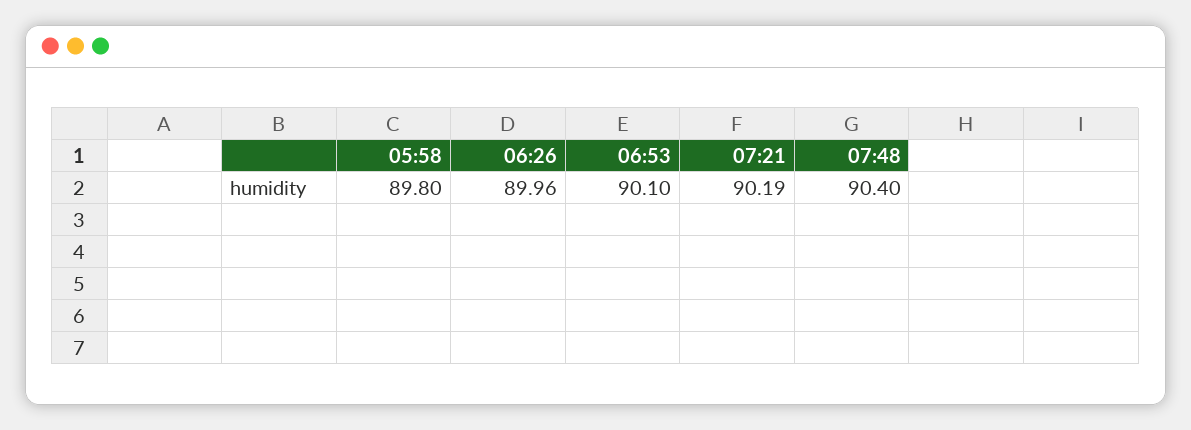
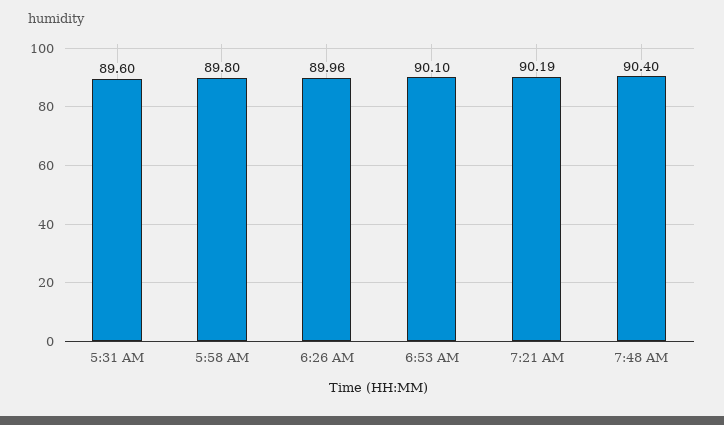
  {
    "05:58": 89.8,
    "06:26": 89.96,
    "06:53": 90.1,
    "07:21": 90.19,
-   "07:48": 90.4
+   "07:48": 90.4,
+   "5:31 AM": 89.6
  }

